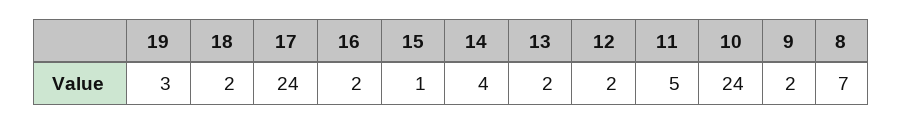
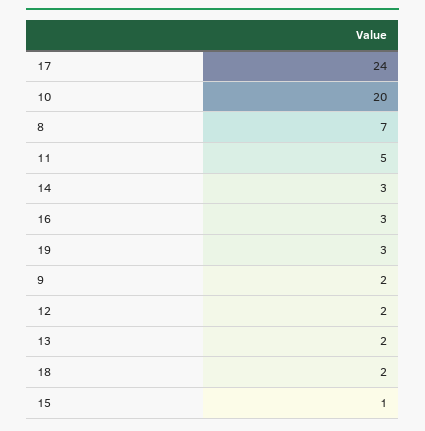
  {
    "19": 3,
    "18": 2,
    "17": 24,
-   "16": 2,
+   "16": 3,
    "15": 1,
-   "14": 4,
+   "14": 3,
    "13": 2,
    "12": 2,
    "11": 5,
-   "10": 24,
+   "10": 20,
    "9": 2,
    "8": 7
  }

